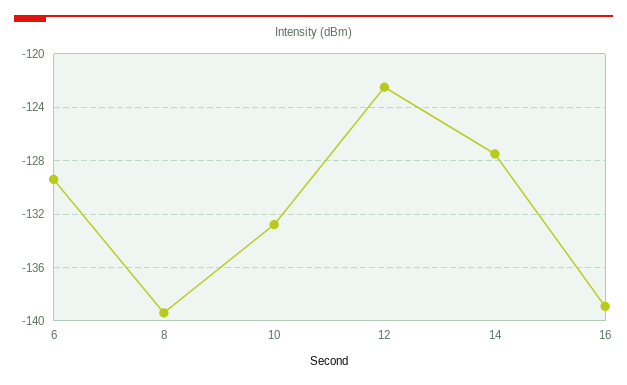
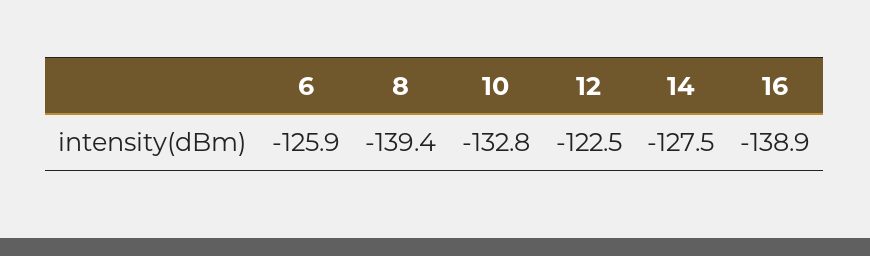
  {
-   "6": -129.5,
+   "6": -125.9,
    "8": -139.4,
    "10": -132.8,
    "12": -122.5,
    "14": -127.5,
    "16": -138.9
  }

